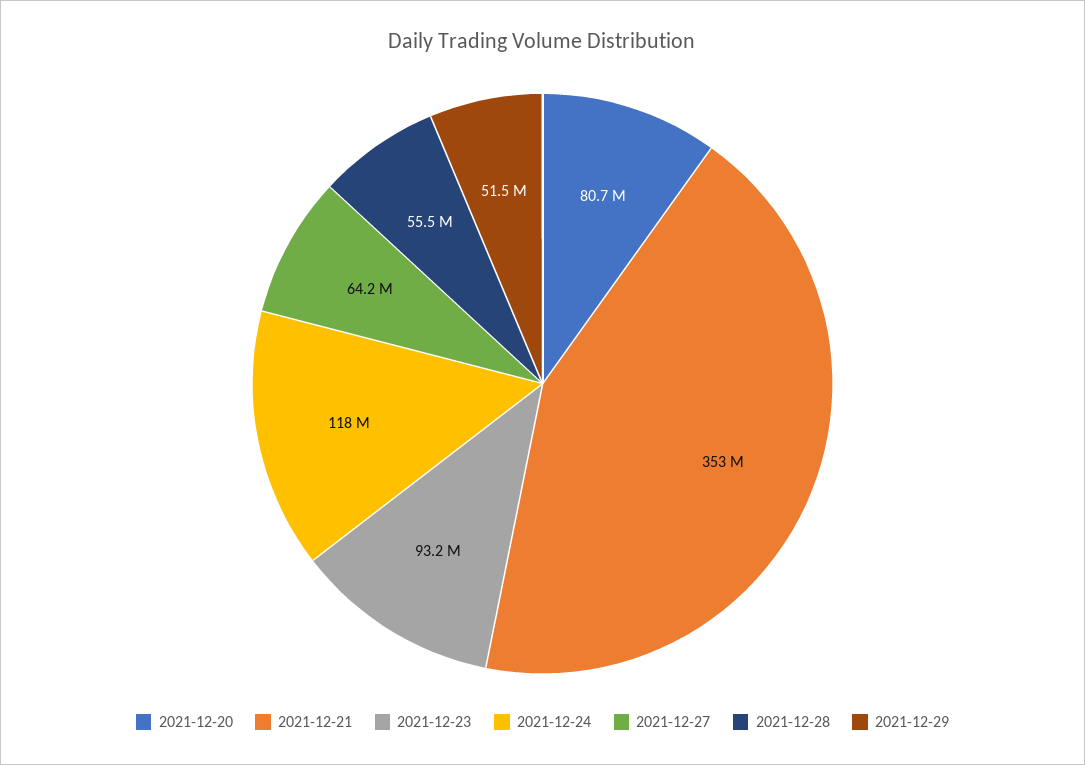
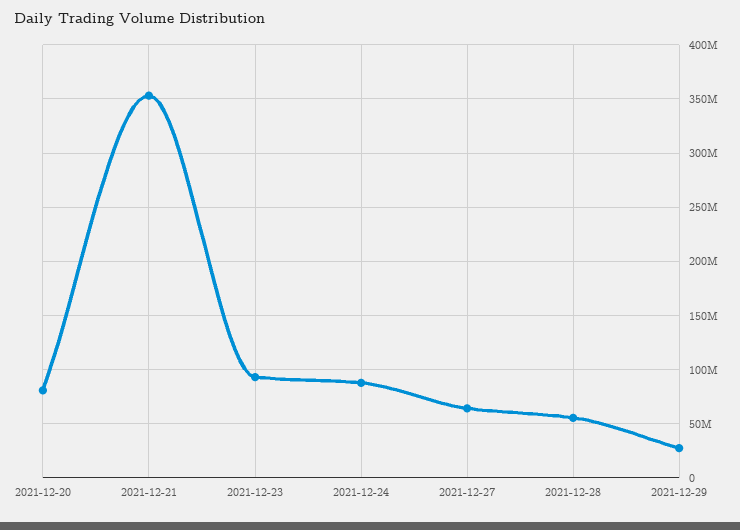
  {
    "2021-12-20": 80700000,
    "2021-12-21": 353000000,
    "2021-12-23": 93200000,
-   "2021-12-24": 118000000,
+   "2021-12-24": 90000000,
    "2021-12-27": 64200000,
    "2021-12-28": 55500000,
-   "2021-12-29": 51500000
+   "2021-12-29": 30000000
  }

